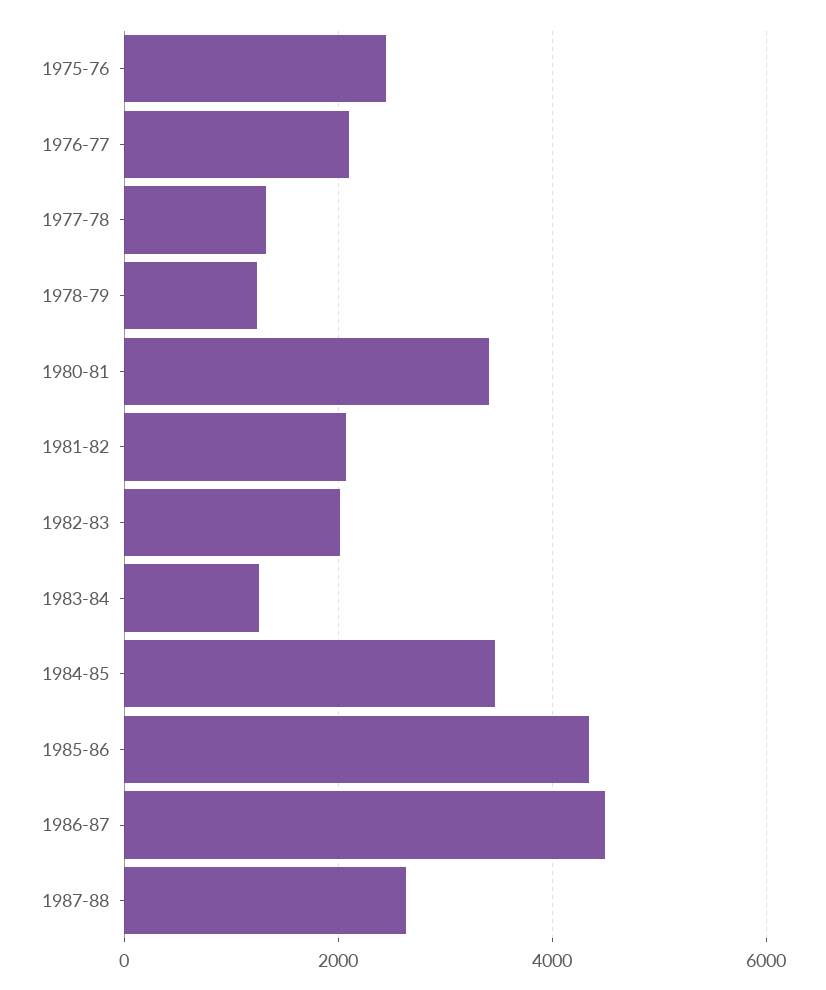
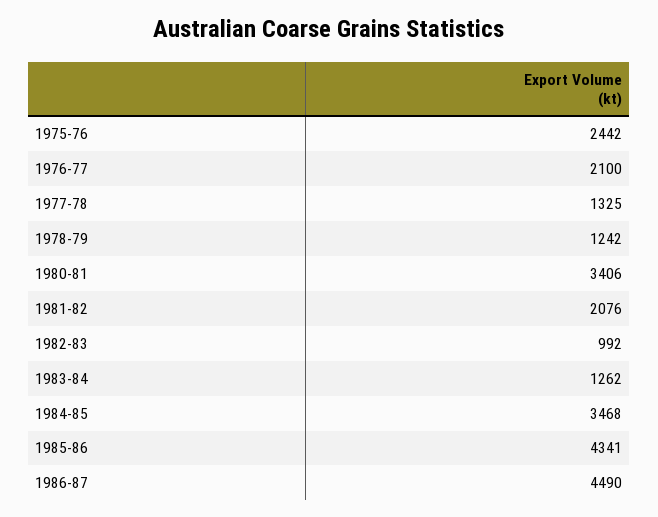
  {
    "1975-76": 2442,
    "1976-77": 2100,
    "1977-78": 1325,
    "1978-79": 1242,
    "1980-81": 3406,
    "1981-82": 2076,
-   "1982-83": 2000,
+   "1982-83": 992,
    "1983-84": 1262,
    "1984-85": 3468,
    "1985-86": 4341,
-   "1986-87": 4490,
+   "1986-87": 4490
-   "1987-88": 2600
  }

